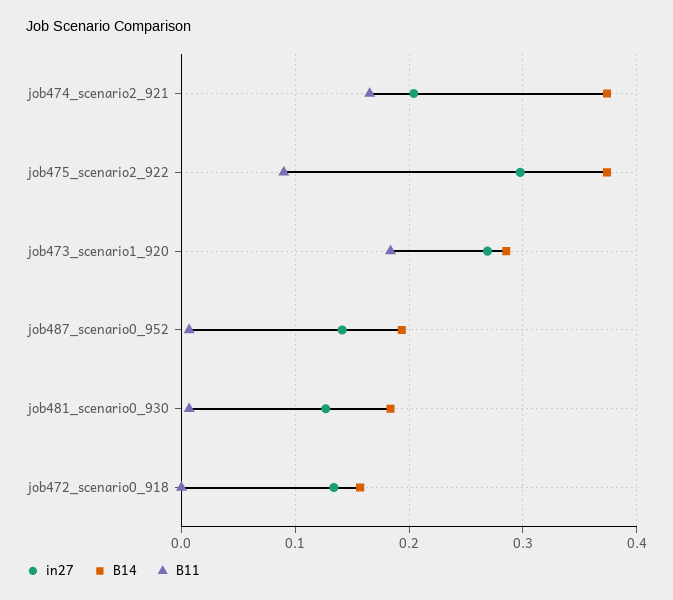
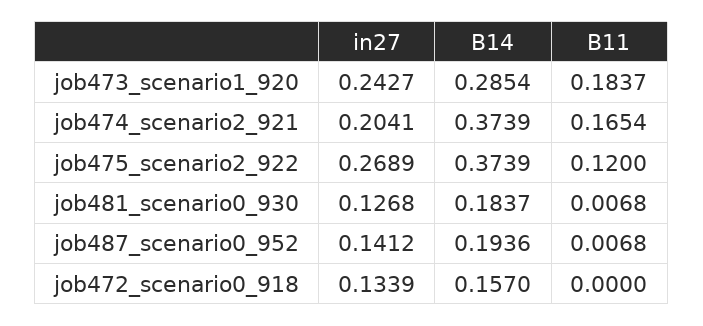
  {
    "in27": {
      "job474_scenario2_921": 0.2041,
-     "job475_scenario2_922": 0.3,
+     "job475_scenario2_922": 0.2689,
-     "job473_scenario1_920": 0.27,
+     "job473_scenario1_920": 0.2427,
      "job487_scenario0_952": 0.1412,
      "job481_scenario0_930": 0.1268,
      "job472_scenario0_918": 0.1339
    },
    "B14": {
      "job474_scenario2_921": 0.3739,
      "job475_scenario2_922": 0.3739,
      "job473_scenario1_920": 0.2854,
      "job487_scenario0_952": 0.1936,
      "job481_scenario0_930": 0.1837,
      "job472_scenario0_918": 0.157
    },
    "B11": {
      "job474_scenario2_921": 0.1654,
-     "job475_scenario2_922": 0.09,
+     "job475_scenario2_922": 0.12,
      "job473_scenario1_920": 0.1837,
      "job487_scenario0_952": 0.0068,
      "job481_scenario0_930": 0.0068,
      "job472_scenario0_918": 0
    }
  }

